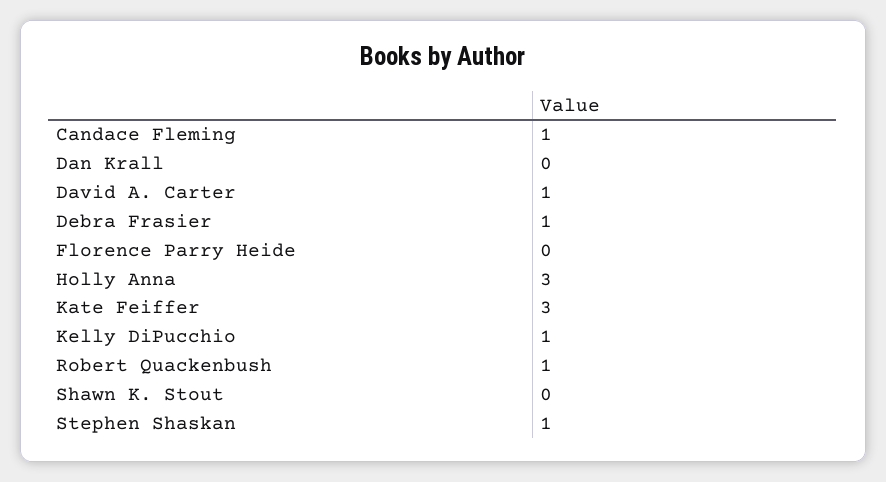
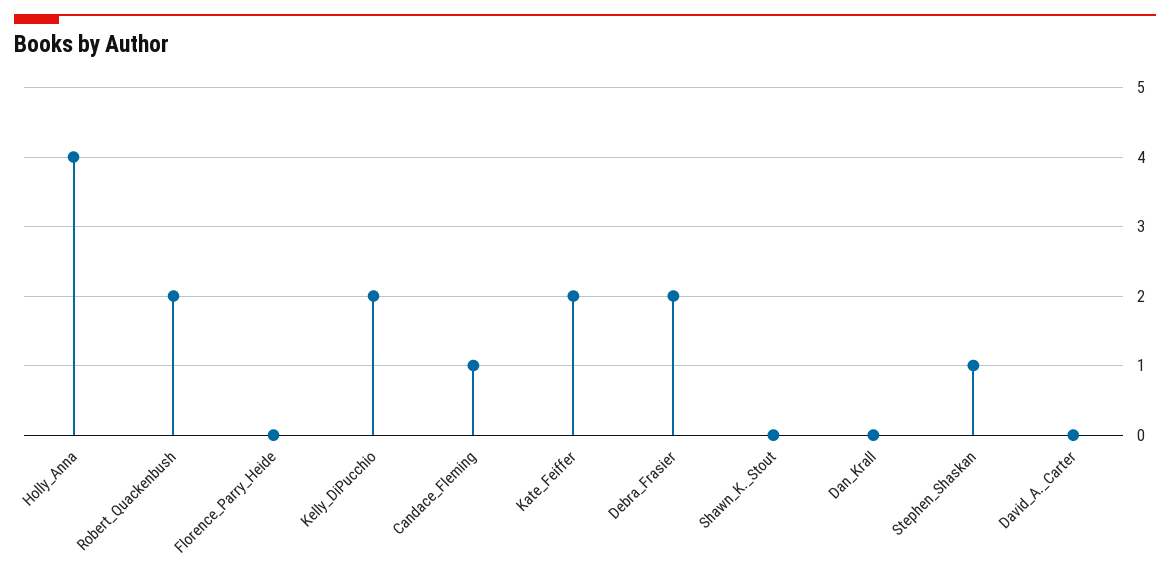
  {
    "Candace Fleming": 1,
    "Dan Krall": 0,
-   "David A. Carter": 1,
+   "David A. Carter": 0,
-   "Debra Frasier": 1,
+   "Debra Frasier": 2,
    "Florence Parry Heide": 0,
-   "Holly Anna": 3,
+   "Holly Anna": 4,
-   "Kate Feiffer": 3,
+   "Kate Feiffer": 2,
-   "Kelly DiPucchio": 1,
+   "Kelly DiPucchio": 2,
-   "Robert Quackenbush": 1,
+   "Robert Quackenbush": 2,
    "Shawn K. Stout": 0,
    "Stephen Shaskan": 1
  }

